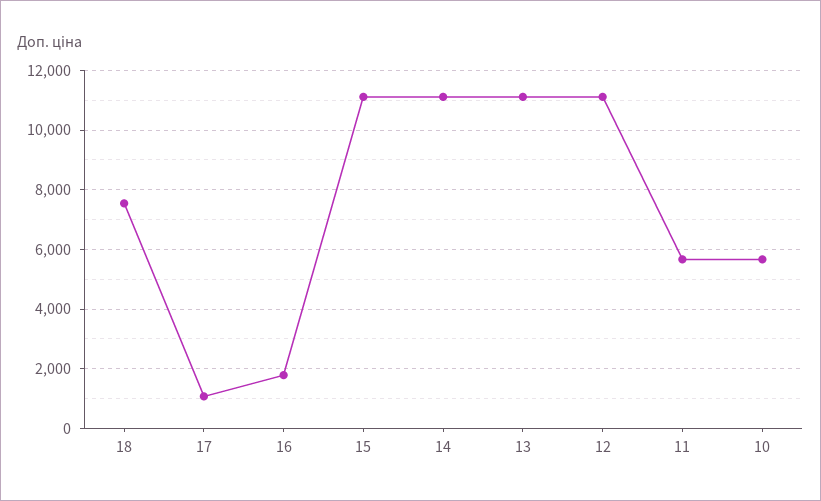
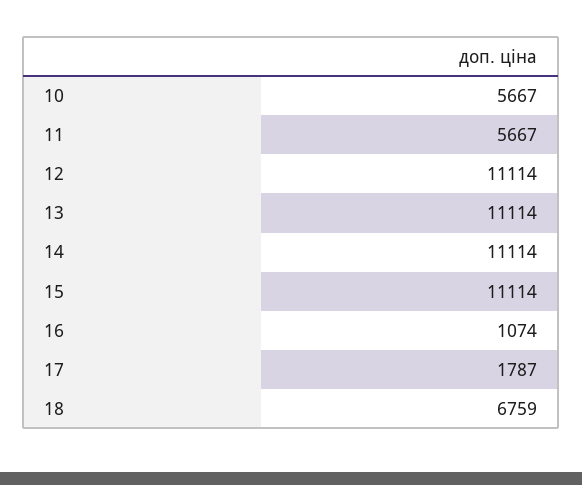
  {
-   "18": 7500,
+   "18": 6759,
-   "17": 1000,
+   "17": 1787,
-   "16": 1750,
+   "16": 1074,
    "15": 11114,
    "14": 11114,
    "13": 11114,
    "12": 11114,
    "11": 5667,
    "10": 5667
  }

